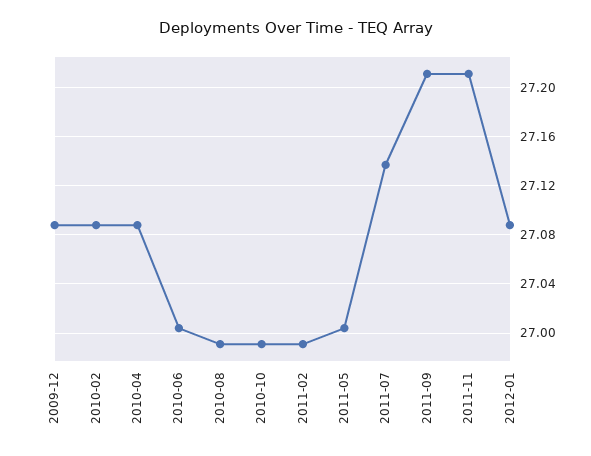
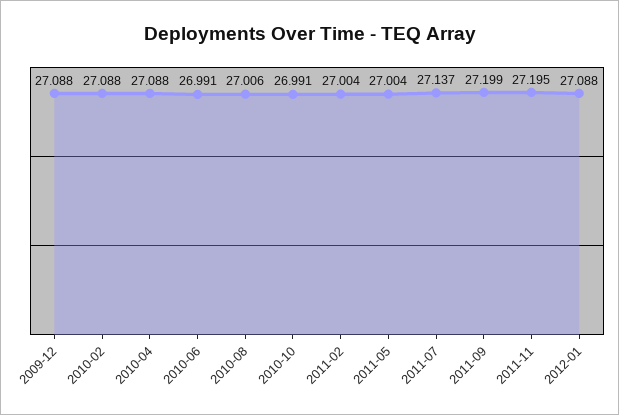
  {
    "2009-12": 27.088,
    "2010-02": 27.088,
    "2010-04": 27.088,
-   "2010-06": 27.005,
+   "2010-06": 26.991,
-   "2010-08": 26.99,
+   "2010-08": 27.006,
    "2010-10": 26.991,
-   "2011-02": 26.99,
+   "2011-02": 27.004,
    "2011-05": 27.004,
    "2011-07": 27.137,
-   "2011-09": 27.21,
+   "2011-09": 27.199,
-   "2011-11": 27.21,
+   "2011-11": 27.195,
    "2012-01": 27.088
  }

